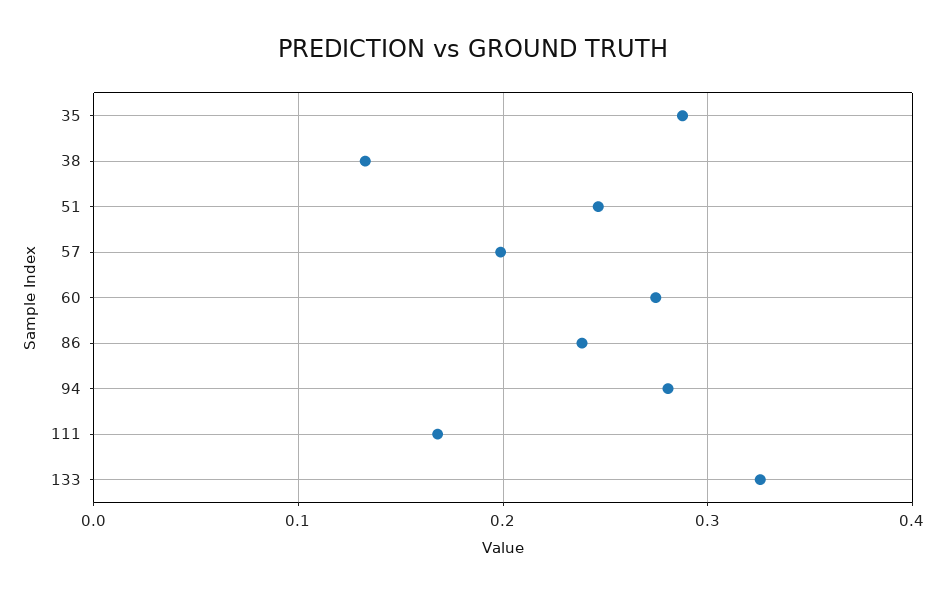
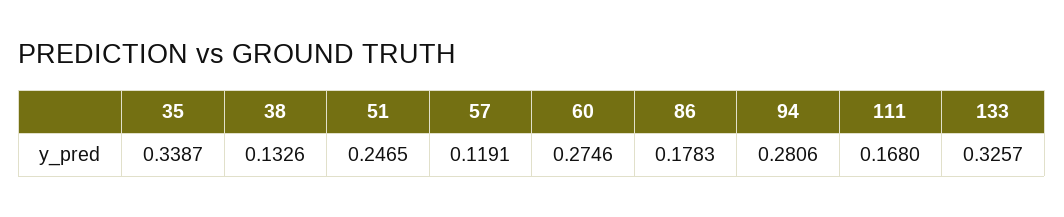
  {
-   "35": 0.29,
+   "35": 0.3387,
    "38": 0.1326,
    "51": 0.2465,
-   "57": 0.2,
+   "57": 0.1191,
    "60": 0.2746,
-   "86": 0.24,
+   "86": 0.1783,
    "94": 0.2806,
    "111": 0.168,
    "133": 0.3257
  }

